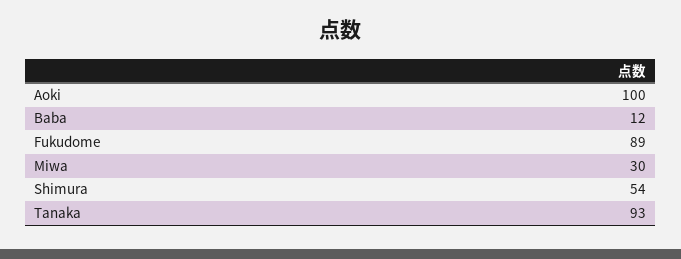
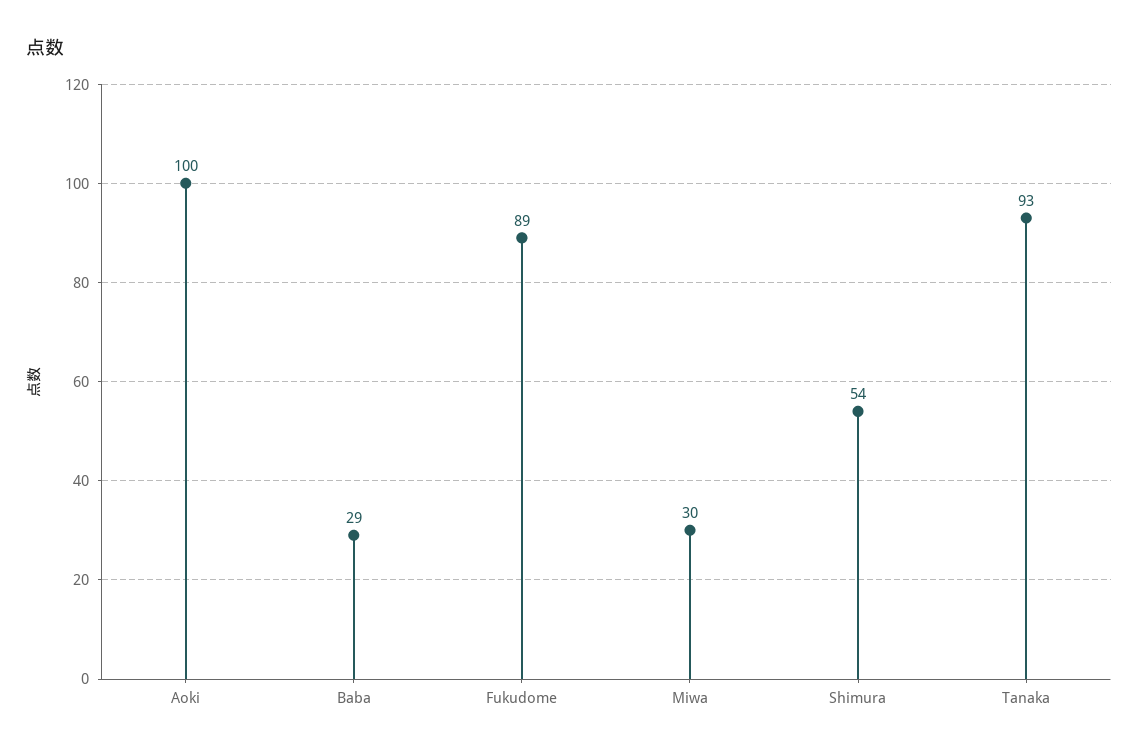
  {
    "Aoki": 100,
-   "Baba": 12,
+   "Baba": 29,
    "Fukudome": 89,
    "Miwa": 30,
    "Shimura": 54,
    "Tanaka": 93
  }

